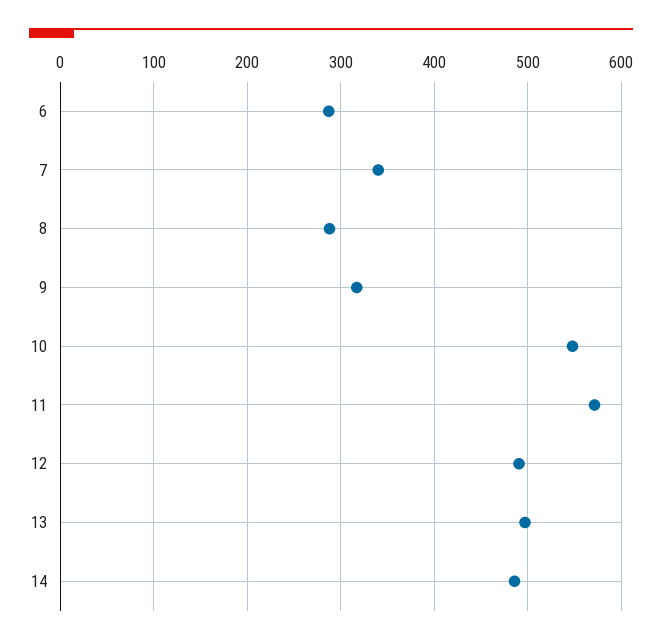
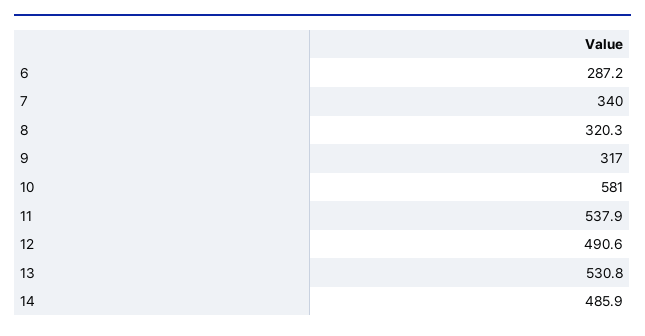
  {
    "6": 287.2,
    "7": 340,
-   "8": 290,
+   "8": 320.3,
    "9": 317,
-   "10": 550,
+   "10": 581,
-   "11": 570,
+   "11": 537.9,
    "12": 490.6,
-   "13": 500,
+   "13": 530.8,
    "14": 485.9
  }

